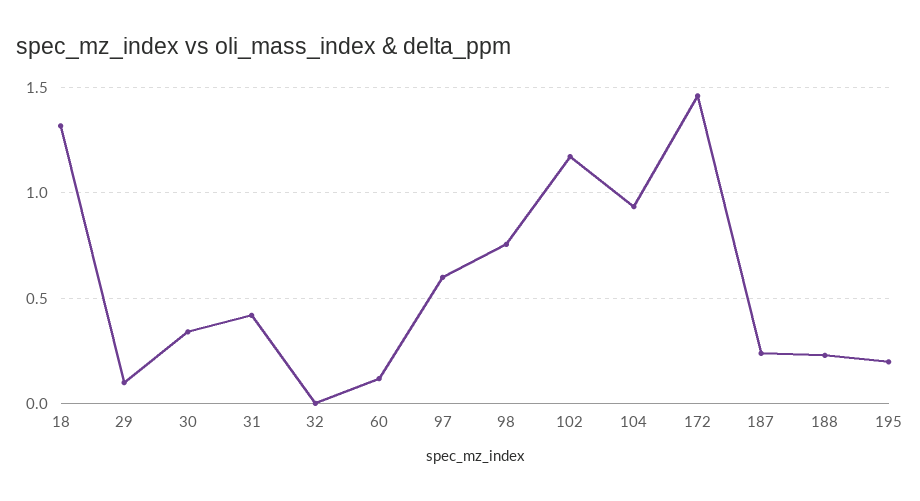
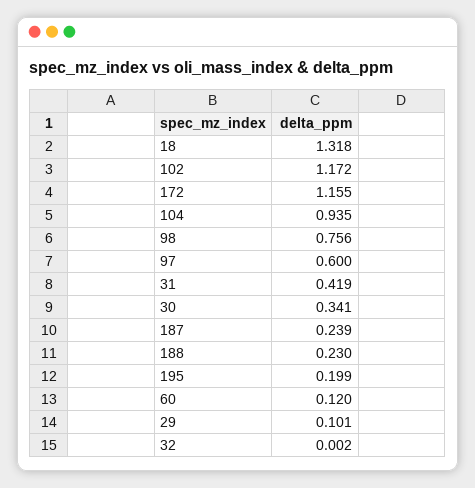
  {
    "18": 1.318,
    "29": 0.101,
    "30": 0.341,
    "31": 0.419,
    "32": 0.002,
    "60": 0.12,
    "97": 0.6,
    "98": 0.756,
    "102": 1.172,
    "104": 0.935,
-   "172": 1.45,
+   "172": 1.155,
    "187": 0.239,
    "188": 0.23,
    "195": 0.199
  }

